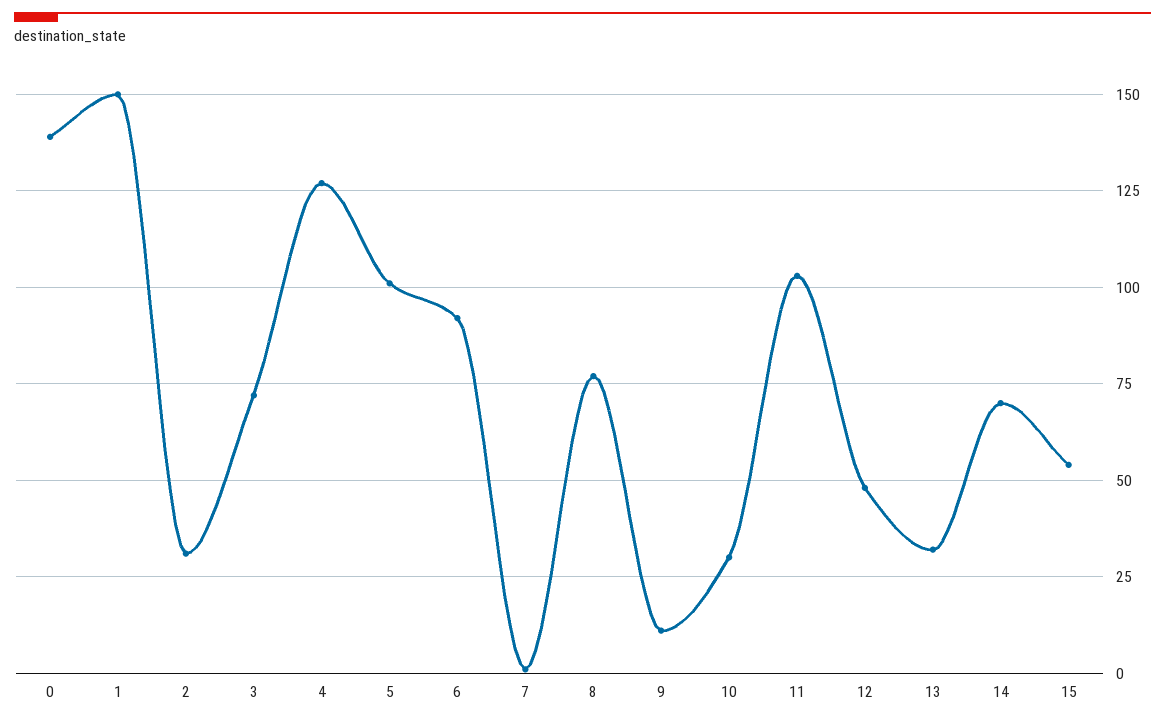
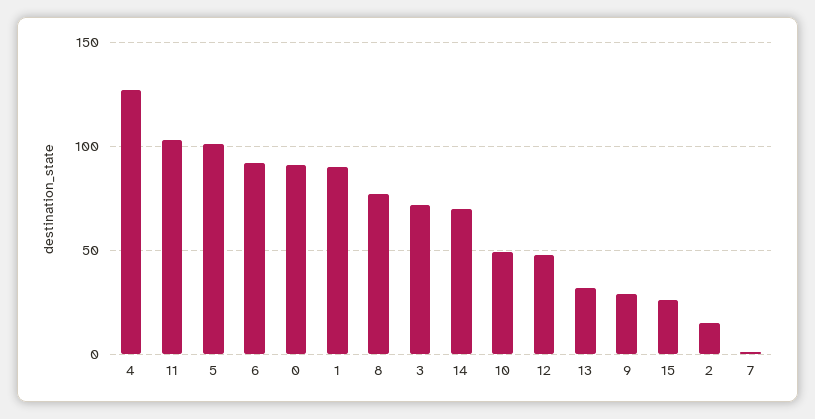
  {
-   "0": 140,
+   "0": 90,
-   "1": 150,
+   "1": 90,
-   "2": 30,
+   "2": 15,
    "3": 70,
    "4": 125,
    "5": 100,
    "6": 90,
    "7": 0,
    "8": 75,
-   "9": 10,
+   "9": 30,
-   "10": 30,
+   "10": 50,
    "11": 105,
    "12": 50,
    "13": 30,
    "14": 70,
-   "15": 55
+   "15": 25
  }

